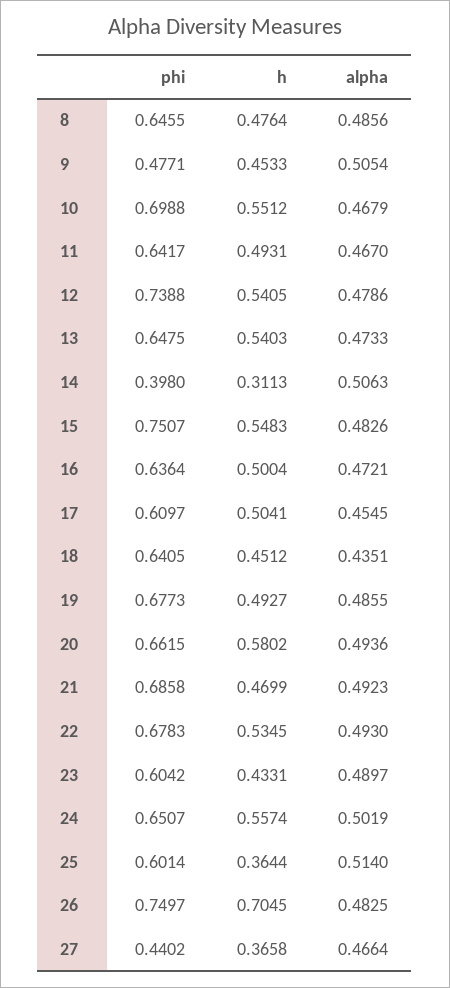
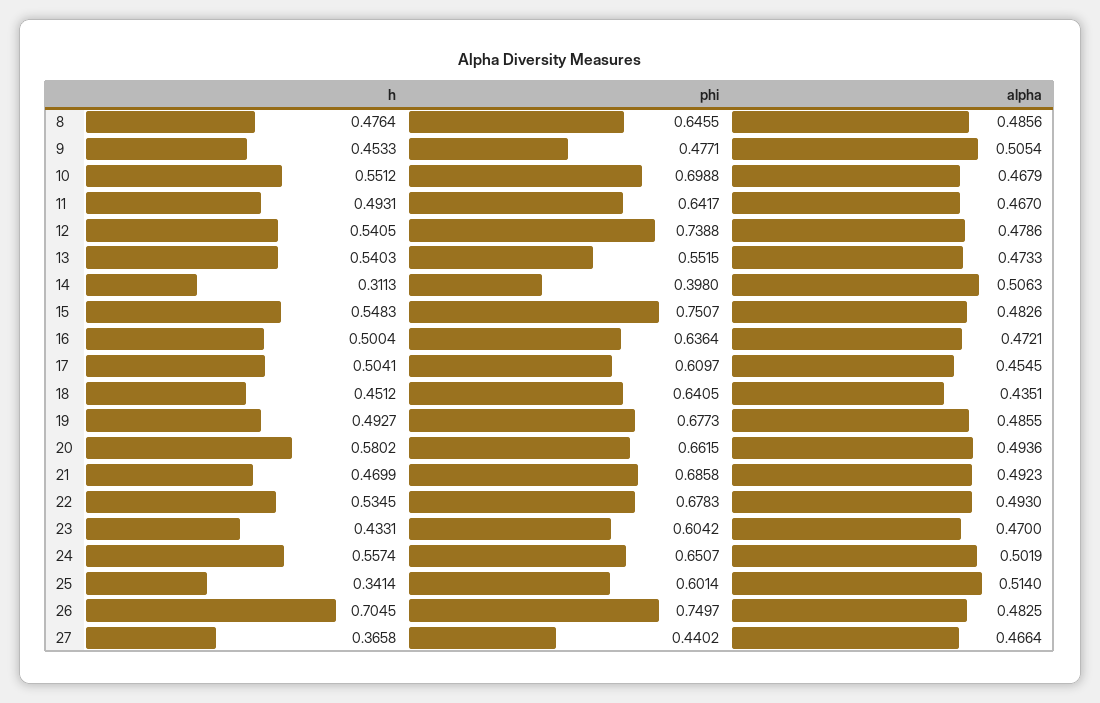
  {
    "phi": {
      "8": 0.6455,
      "9": 0.4771,
      "10": 0.6988,
      "11": 0.6417,
      "12": 0.7388,
-     "13": 0.6475,
+     "13": 0.5515,
      "14": 0.398,
      "15": 0.7507,
      "16": 0.6364,
      "17": 0.6097,
      "18": 0.6405,
      "19": 0.6773,
      "20": 0.6615,
      "21": 0.6858,
      "22": 0.6783,
      "23": 0.6042,
      "24": 0.6507,
      "25": 0.6014,
      "26": 0.7497,
      "27": 0.4402
    },
    "h": {
      "8": 0.4764,
      "9": 0.4533,
      "10": 0.5512,
      "11": 0.4931,
      "12": 0.5405,
      "13": 0.5403,
      "14": 0.3113,
      "15": 0.5483,
      "16": 0.5004,
      "17": 0.5041,
      "18": 0.4512,
      "19": 0.4927,
      "20": 0.5802,
      "21": 0.4699,
      "22": 0.5345,
      "23": 0.4331,
      "24": 0.5574,
-     "25": 0.3644,
+     "25": 0.3414,
      "26": 0.7045,
      "27": 0.3658
    },
    "alpha": {
      "8": 0.4856,
      "9": 0.5054,
      "10": 0.4679,
      "11": 0.467,
      "12": 0.4786,
      "13": 0.4733,
      "14": 0.5063,
      "15": 0.4826,
      "16": 0.4721,
      "17": 0.4545,
      "18": 0.4351,
      "19": 0.4855,
      "20": 0.4936,
      "21": 0.4923,
      "22": 0.493,
-     "23": 0.4897,
+     "23": 0.47,
      "24": 0.5019,
      "25": 0.514,
      "26": 0.4825,
      "27": 0.4664
    }
  }

